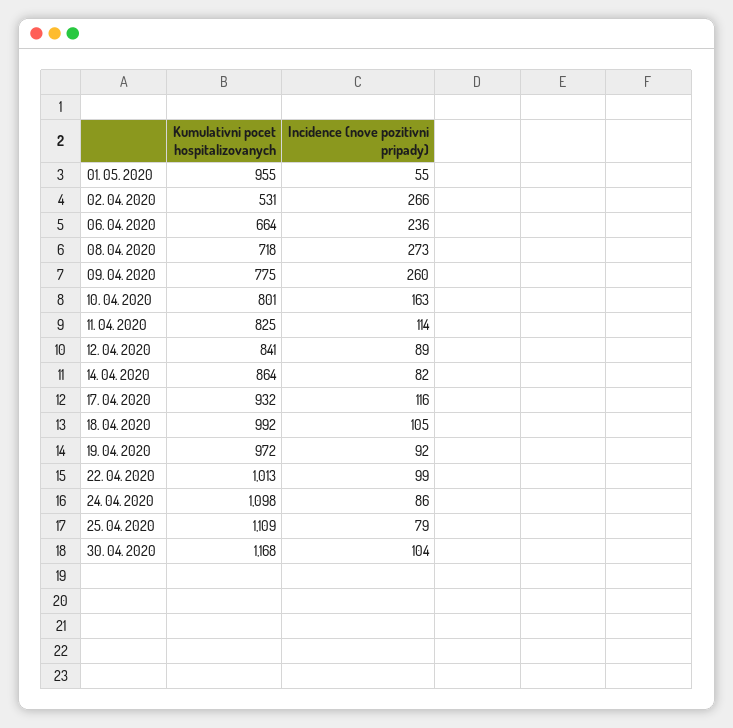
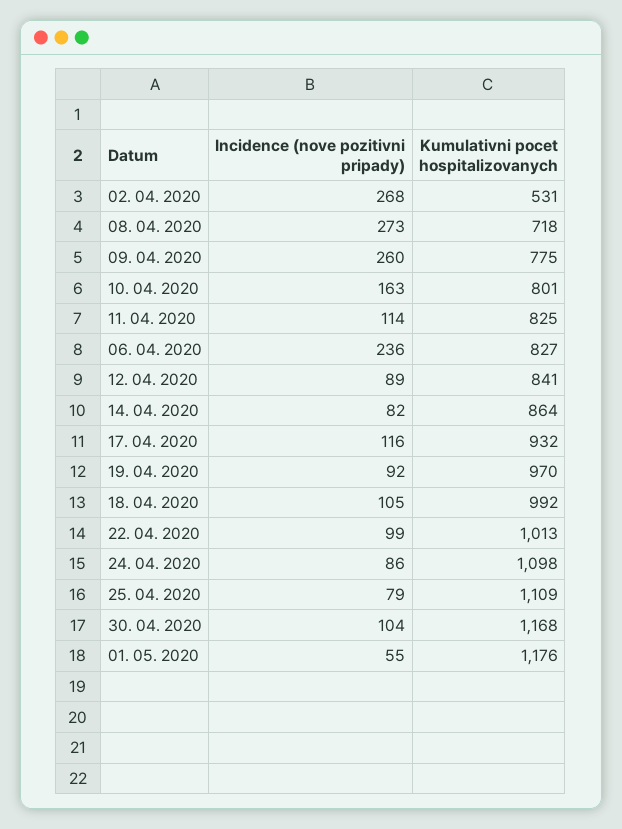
  {
    "Kumulativni pocet hospitalizovanych": {
-     "01. 05. 2020": 955,
+     "01. 05. 2020": 1176,
      "02. 04. 2020": 531,
-     "06. 04. 2020": 664,
+     "06. 04. 2020": 827,
      "08. 04. 2020": 718,
      "09. 04. 2020": 775,
      "10. 04. 2020": 801,
      "11. 04. 2020": 825,
      "12. 04. 2020": 841,
      "14. 04. 2020": 864,
      "17. 04. 2020": 932,
      "18. 04. 2020": 992,
-     "19. 04. 2020": 972,
+     "19. 04. 2020": 970,
      "22. 04. 2020": 1013,
      "24. 04. 2020": 1098,
      "25. 04. 2020": 1109,
      "30. 04. 2020": 1168
    },
    "Incidence (nove pozitivni pripady)": {
      "01. 05. 2020": 55,
-     "02. 04. 2020": 266,
+     "02. 04. 2020": 268,
      "06. 04. 2020": 236,
      "08. 04. 2020": 273,
      "09. 04. 2020": 260,
      "10. 04. 2020": 163,
      "11. 04. 2020": 114,
      "12. 04. 2020": 89,
      "14. 04. 2020": 82,
      "17. 04. 2020": 116,
      "18. 04. 2020": 105,
      "19. 04. 2020": 92,
      "22. 04. 2020": 99,
      "24. 04. 2020": 86,
      "25. 04. 2020": 79,
      "30. 04. 2020": 104
    }
  }

